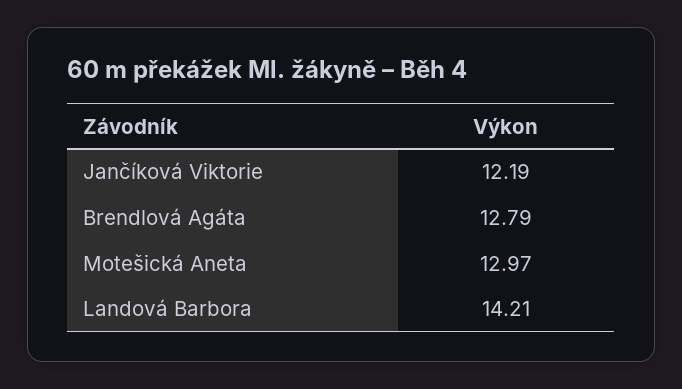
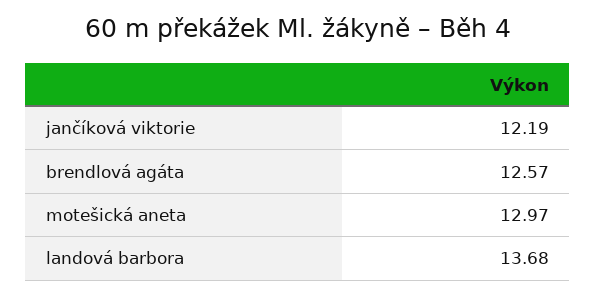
  {
    "Jančíková Viktorie": 12.19,
-   "Brendlová Agáta": 12.79,
+   "Brendlová Agáta": 12.57,
    "Motešická Aneta": 12.97,
-   "Landová Barbora": 14.21
+   "Landová Barbora": 13.68
  }

